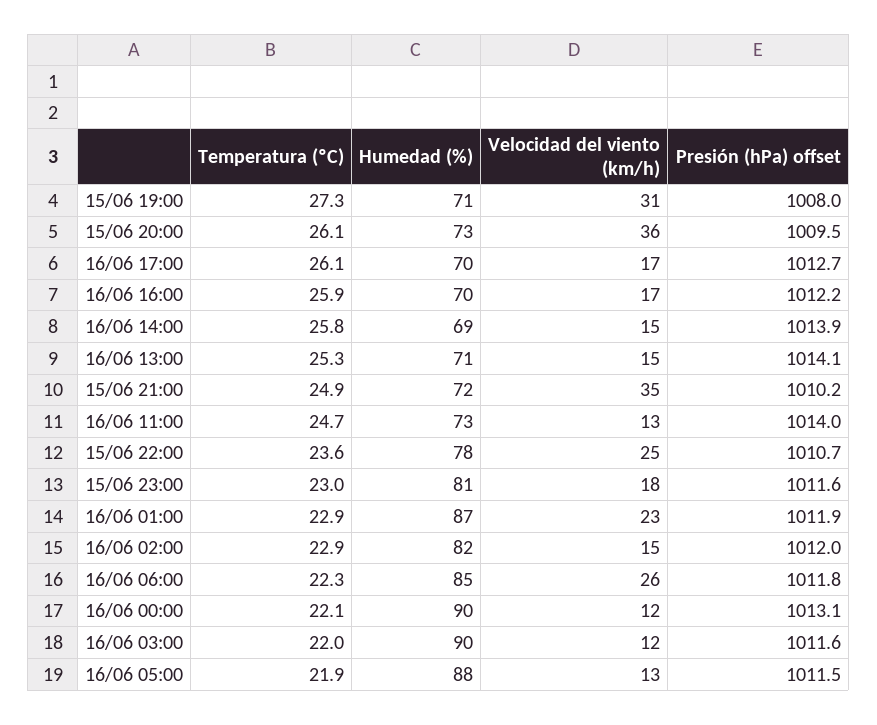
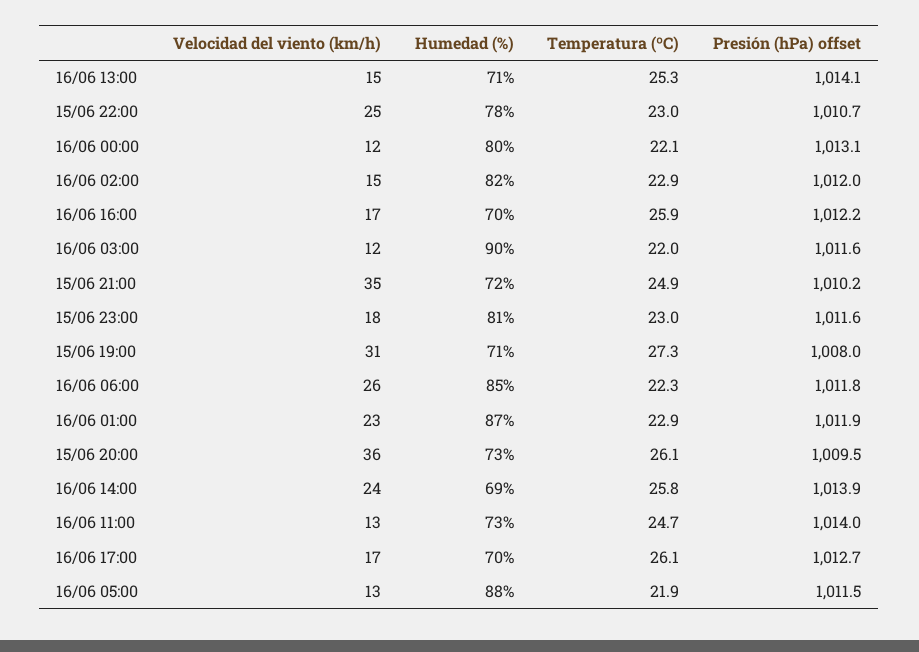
  {
    "Temperatura (ºC)": {
      "15/06 19:00": 27.3,
      "15/06 20:00": 26.1,
      "16/06 17:00": 26.1,
      "16/06 16:00": 25.9,
      "16/06 14:00": 25.8,
      "16/06 13:00": 25.3,
      "15/06 21:00": 24.9,
      "16/06 11:00": 24.7,
-     "15/06 22:00": 23.6,
+     "15/06 22:00": 23,
      "15/06 23:00": 23,
      "16/06 01:00": 22.9,
      "16/06 02:00": 22.9,
      "16/06 06:00": 22.3,
      "16/06 00:00": 22.1,
      "16/06 03:00": 22,
      "16/06 05:00": 21.9
    },
    "Humedad (%)": {
      "15/06 19:00": 71,
      "15/06 20:00": 73,
      "16/06 17:00": 70,
      "16/06 16:00": 70,
      "16/06 14:00": 69,
      "16/06 13:00": 71,
      "15/06 21:00": 72,
      "16/06 11:00": 73,
      "15/06 22:00": 78,
      "15/06 23:00": 81,
      "16/06 01:00": 87,
      "16/06 02:00": 82,
      "16/06 06:00": 85,
-     "16/06 00:00": 90,
+     "16/06 00:00": 80,
      "16/06 03:00": 90,
      "16/06 05:00": 88
    },
    "Velocidad del viento (km/h)": {
      "15/06 19:00": 31,
      "15/06 20:00": 36,
      "16/06 17:00": 17,
      "16/06 16:00": 17,
-     "16/06 14:00": 15,
+     "16/06 14:00": 24,
      "16/06 13:00": 15,
      "15/06 21:00": 35,
      "16/06 11:00": 13,
      "15/06 22:00": 25,
      "15/06 23:00": 18,
      "16/06 01:00": 23,
      "16/06 02:00": 15,
      "16/06 06:00": 26,
      "16/06 00:00": 12,
      "16/06 03:00": 12,
      "16/06 05:00": 13
    },
    "Presión (hPa) offset": {
      "15/06 19:00": 1008,
      "15/06 20:00": 1009.5,
      "16/06 17:00": 1012.7,
      "16/06 16:00": 1012.2,
      "16/06 14:00": 1013.9,
      "16/06 13:00": 1014.1,
      "15/06 21:00": 1010.2,
      "16/06 11:00": 1014,
      "15/06 22:00": 1010.7,
      "15/06 23:00": 1011.6,
      "16/06 01:00": 1011.9,
      "16/06 02:00": 1012,
      "16/06 06:00": 1011.8,
      "16/06 00:00": 1013.1,
      "16/06 03:00": 1011.6,
      "16/06 05:00": 1011.5
    }
  }

